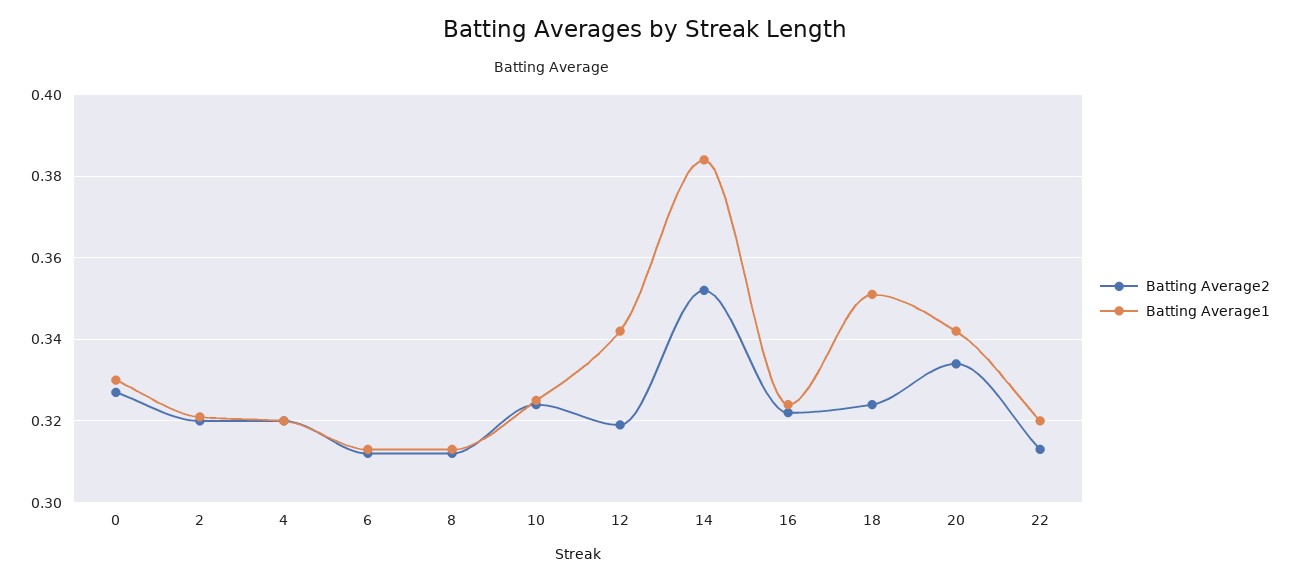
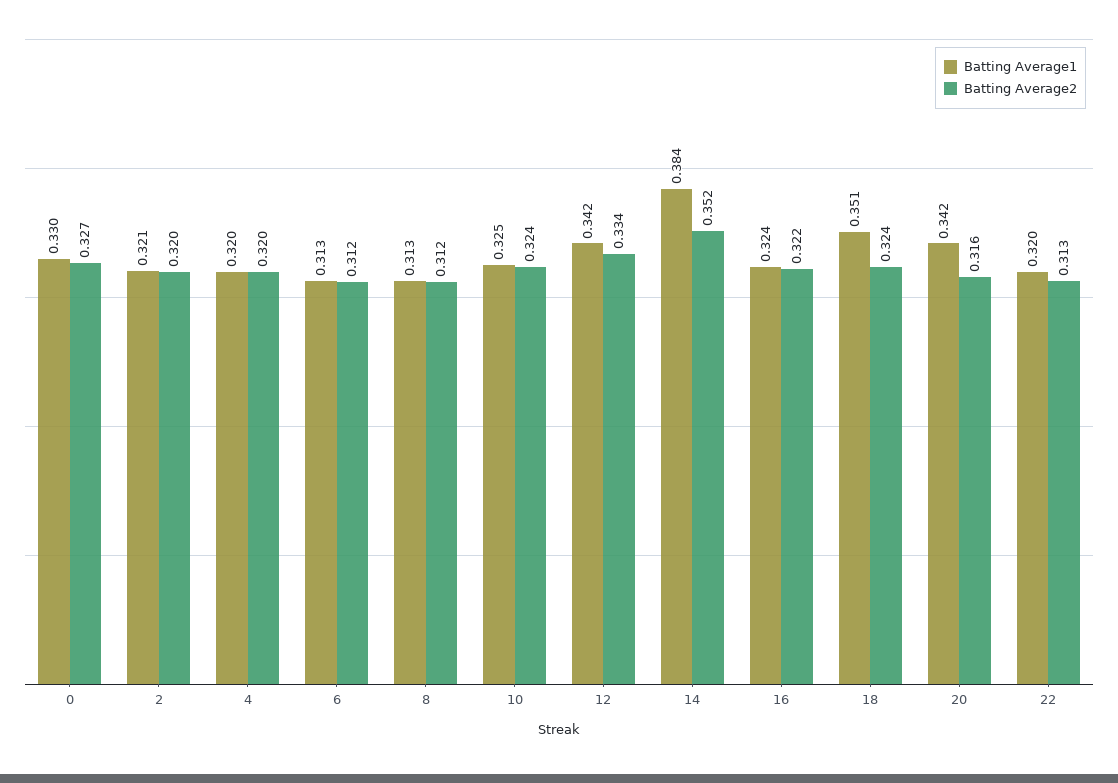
  {
    "Batting Average2": {
      "0": 0.327,
      "2": 0.32,
      "4": 0.32,
      "6": 0.312,
      "8": 0.312,
      "10": 0.324,
-     "12": 0.32,
+     "12": 0.334,
      "14": 0.352,
      "16": 0.322,
      "18": 0.324,
-     "20": 0.335,
+     "20": 0.316,
      "22": 0.313
    },
    "Batting Average1": {
      "0": 0.33,
      "2": 0.321,
      "4": 0.32,
      "6": 0.313,
      "8": 0.313,
      "10": 0.325,
      "12": 0.342,
      "14": 0.384,
      "16": 0.324,
      "18": 0.351,
      "20": 0.342,
      "22": 0.32
    }
  }

